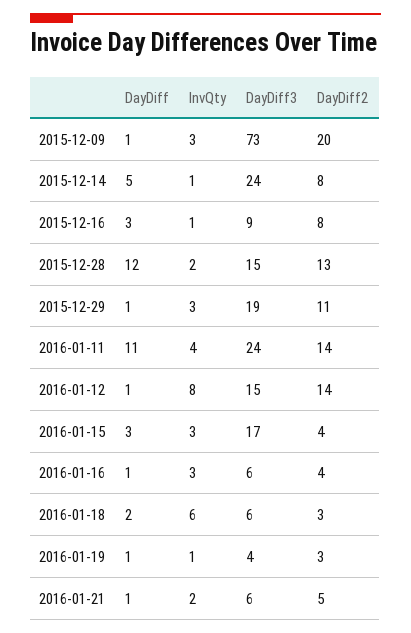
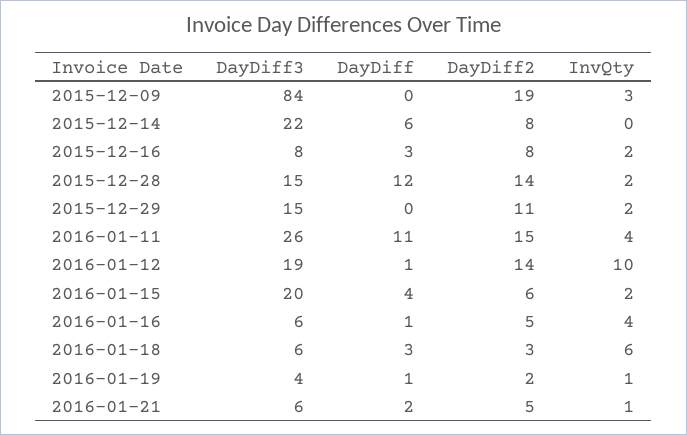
  {
    "DayDiff": {
-     "2015-12-09": 1,
+     "2015-12-09": 0,
-     "2015-12-14": 5,
+     "2015-12-14": 6,
      "2015-12-16": 3,
      "2015-12-28": 12,
-     "2015-12-29": 1,
+     "2015-12-29": 0,
      "2016-01-11": 11,
      "2016-01-12": 1,
-     "2016-01-15": 3,
+     "2016-01-15": 4,
      "2016-01-16": 1,
-     "2016-01-18": 2,
+     "2016-01-18": 3,
      "2016-01-19": 1,
-     "2016-01-21": 1
+     "2016-01-21": 2
    },
    "InvQty": {
      "2015-12-09": 3,
-     "2015-12-14": 1,
+     "2015-12-14": 0,
-     "2015-12-16": 1,
+     "2015-12-16": 2,
      "2015-12-28": 2,
-     "2015-12-29": 3,
+     "2015-12-29": 2,
      "2016-01-11": 4,
-     "2016-01-12": 8,
+     "2016-01-12": 10,
-     "2016-01-15": 3,
+     "2016-01-15": 2,
-     "2016-01-16": 3,
+     "2016-01-16": 4,
      "2016-01-18": 6,
      "2016-01-19": 1,
-     "2016-01-21": 2
+     "2016-01-21": 1
    },
    "DayDiff3": {
-     "2015-12-09": 73,
+     "2015-12-09": 84,
-     "2015-12-14": 24,
+     "2015-12-14": 22,
-     "2015-12-16": 9,
+     "2015-12-16": 8,
      "2015-12-28": 15,
-     "2015-12-29": 19,
+     "2015-12-29": 15,
-     "2016-01-11": 24,
+     "2016-01-11": 26,
-     "2016-01-12": 15,
+     "2016-01-12": 19,
-     "2016-01-15": 17,
+     "2016-01-15": 20,
      "2016-01-16": 6,
      "2016-01-18": 6,
      "2016-01-19": 4,
      "2016-01-21": 6
    },
    "DayDiff2": {
-     "2015-12-09": 20,
+     "2015-12-09": 19,
      "2015-12-14": 8,
      "2015-12-16": 8,
-     "2015-12-28": 13,
+     "2015-12-28": 14,
      "2015-12-29": 11,
-     "2016-01-11": 14,
+     "2016-01-11": 15,
      "2016-01-12": 14,
-     "2016-01-15": 4,
+     "2016-01-15": 6,
-     "2016-01-16": 4,
+     "2016-01-16": 5,
      "2016-01-18": 3,
-     "2016-01-19": 3,
+     "2016-01-19": 2,
      "2016-01-21": 5
    }
  }

